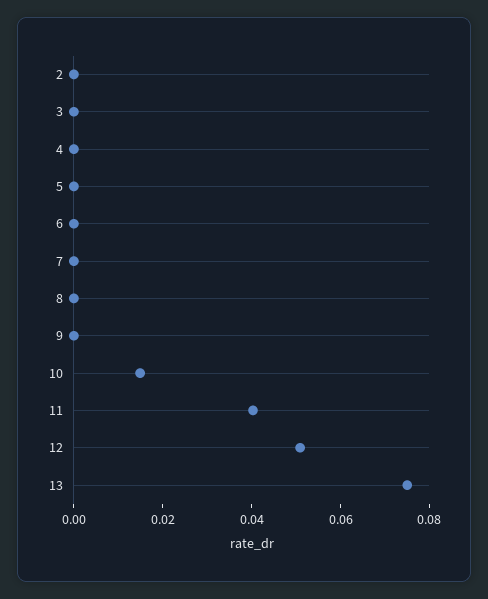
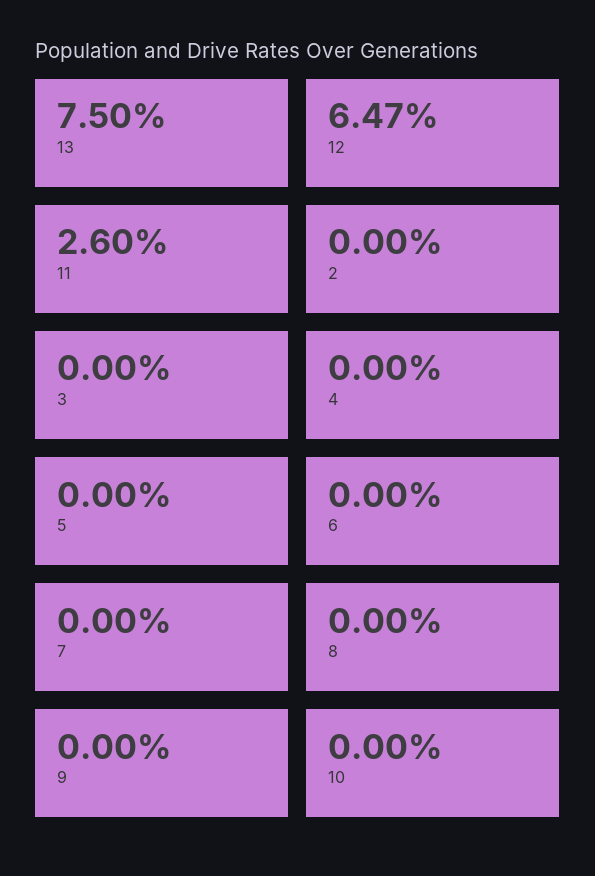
  {
    "2": 0,
    "3": 0,
    "4": 0,
    "5": 0,
    "6": 0,
    "7": 0,
    "8": 0,
    "9": 0,
-   "10": 0.015,
+   "10": 0,
-   "11": 0.04,
+   "11": 0.026,
-   "12": 0.05,
+   "12": 0.0647,
    "13": 0.075
  }

